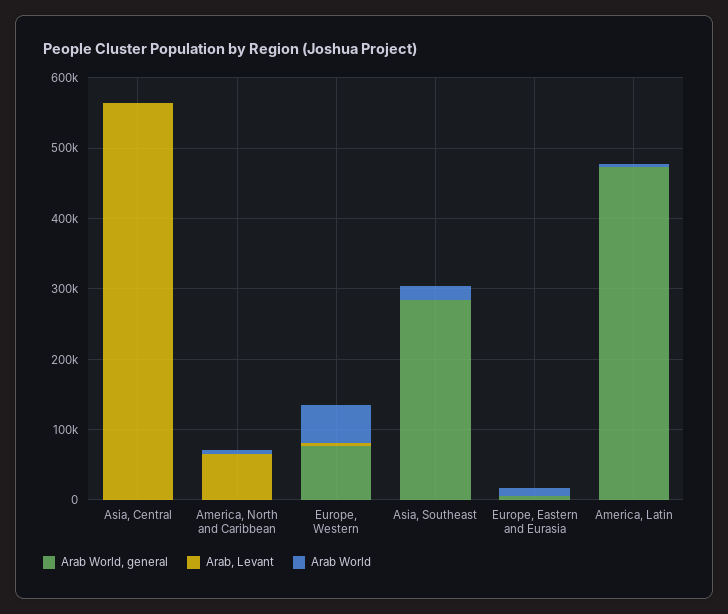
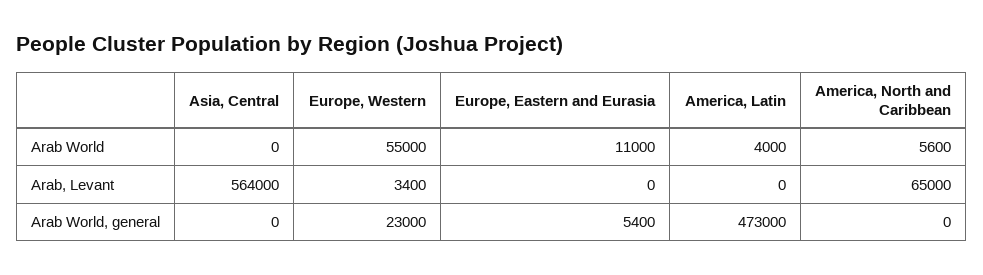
  {
    "Arab World, general": {
      "Asia, Central": 0,
      "America, North and Caribbean": 0,
-     "Europe, Western": 80000,
+     "Europe, Western": 23000,
-     "Asia, Southeast": 280000,
      "Europe, Eastern and Eurasia": 5400,
      "America, Latin": 473000
    },
    "Arab, Levant": {
      "Asia, Central": 564000,
      "America, North and Caribbean": 65000,
      "Europe, Western": 3400,
-     "Asia, Southeast": 0,
      "Europe, Eastern and Eurasia": 0,
      "America, Latin": 0
    },
    "Arab World": {
      "Asia, Central": 0,
      "America, North and Caribbean": 5600,
      "Europe, Western": 55000,
-     "Asia, Southeast": 20000,
      "Europe, Eastern and Eurasia": 11000,
      "America, Latin": 4000
    }
  }

